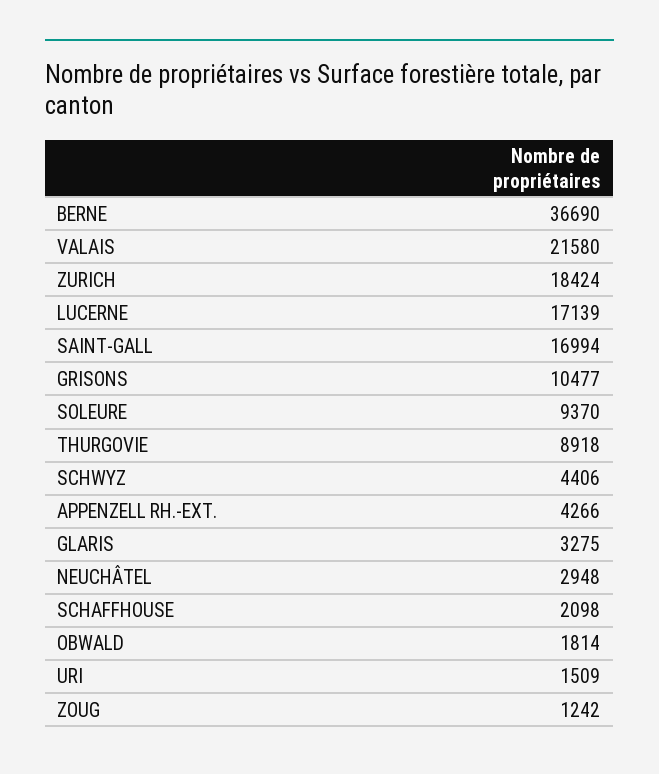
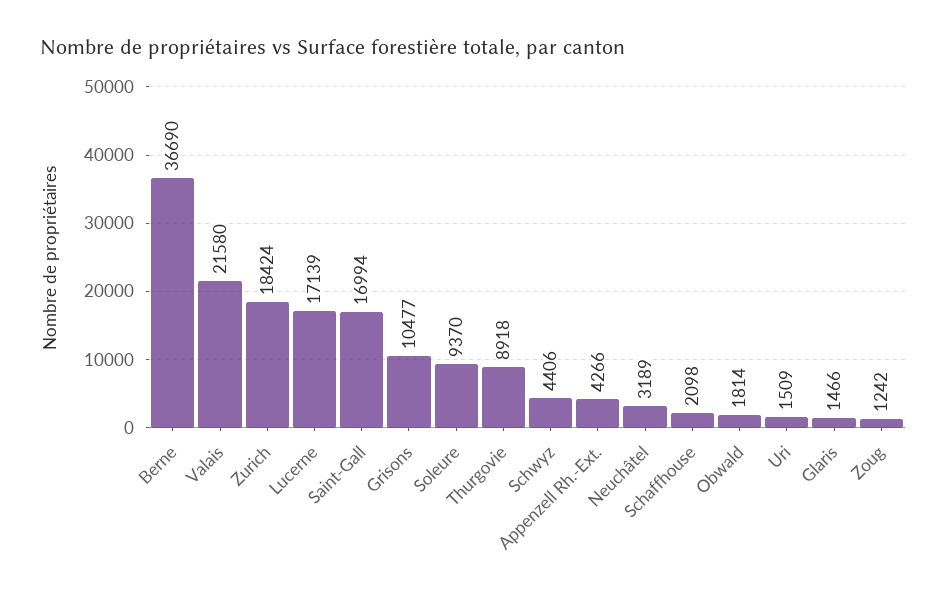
  {
    "BERNE": 36690,
    "VALAIS": 21580,
    "ZURICH": 18424,
    "LUCERNE": 17139,
    "SAINT-GALL": 16994,
    "GRISONS": 10477,
    "SOLEURE": 9370,
    "THURGOVIE": 8918,
    "SCHWYZ": 4406,
    "APPENZELL RH.-EXT.": 4266,
-   "GLARIS": 3275,
+   "GLARIS": 1466,
-   "NEUCHÂTEL": 2948,
+   "NEUCHÂTEL": 3189,
    "SCHAFFHOUSE": 2098,
    "OBWALD": 1814,
    "URI": 1509,
    "ZOUG": 1242
  }

